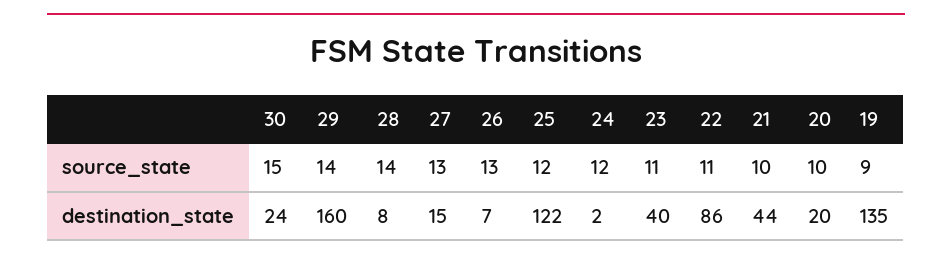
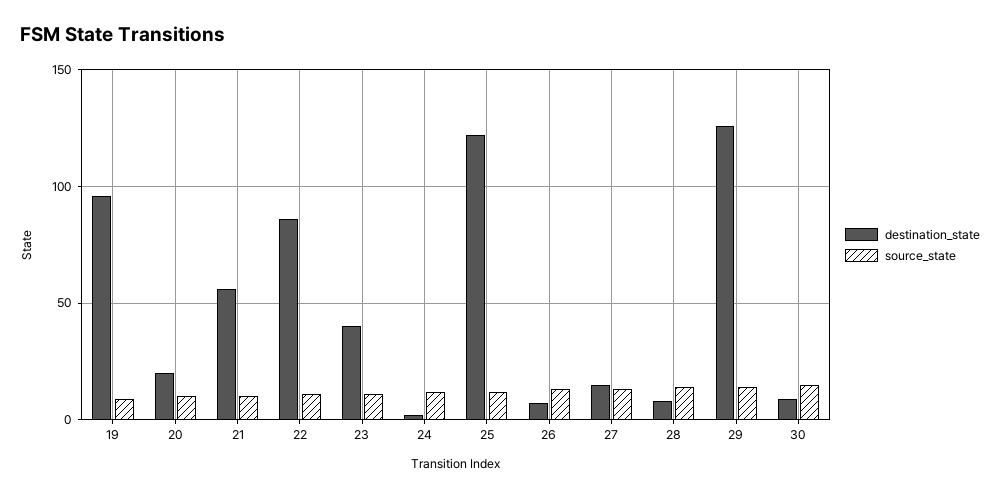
  {
    "source_state": {
      "30": 15,
      "29": 14,
      "28": 14,
      "27": 13,
      "26": 13,
      "25": 12,
      "24": 12,
      "23": 11,
      "22": 11,
      "21": 10,
      "20": 10,
      "19": 9
    },
    "destination_state": {
-     "30": 24,
+     "30": 10,
-     "29": 160,
+     "29": 125,
      "28": 8,
      "27": 15,
      "26": 7,
      "25": 122,
      "24": 2,
      "23": 40,
      "22": 86,
-     "21": 44,
+     "21": 55,
      "20": 20,
-     "19": 135
+     "19": 95
    }
  }

